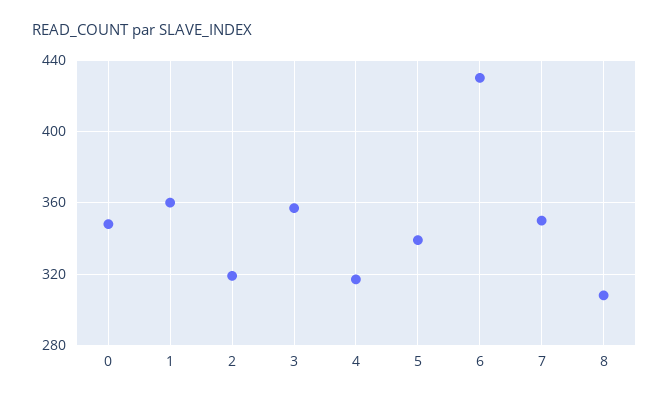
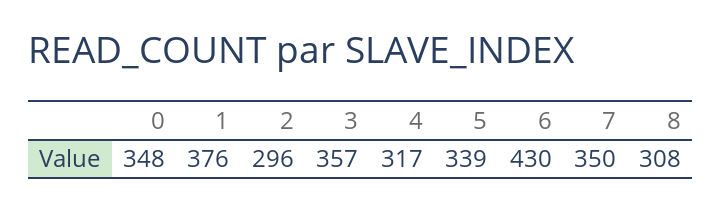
  {
    "0": 348,
-   "1": 360,
+   "1": 376,
-   "2": 320,
+   "2": 296,
    "3": 357,
    "4": 317,
    "5": 339,
    "6": 430,
    "7": 350,
    "8": 308
  }

